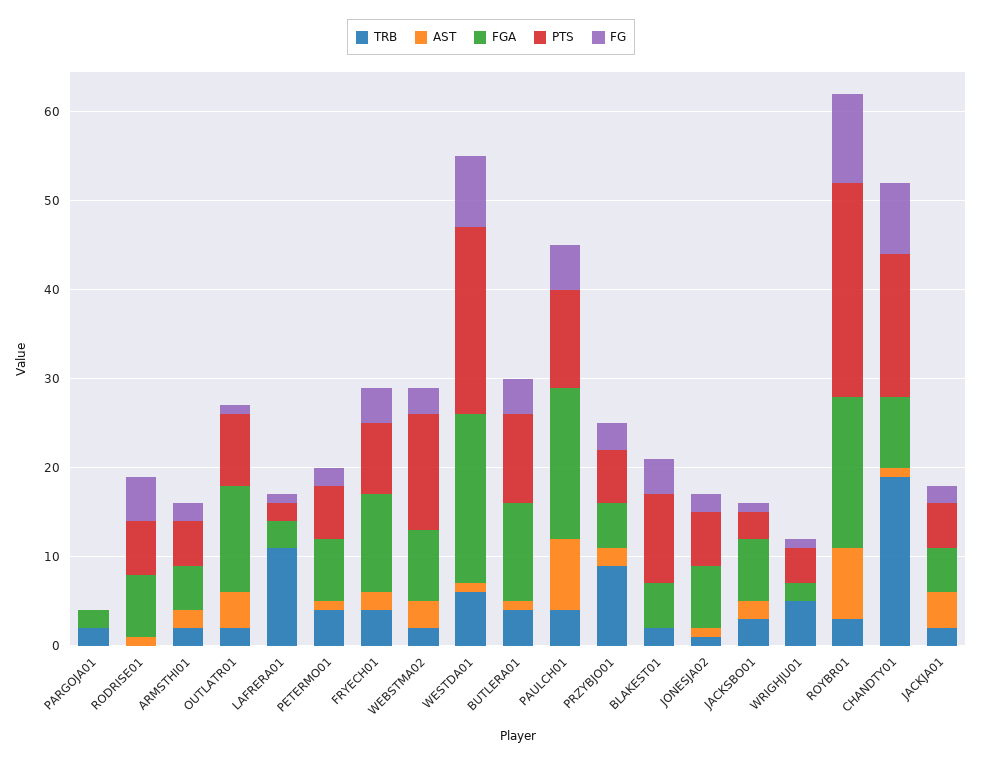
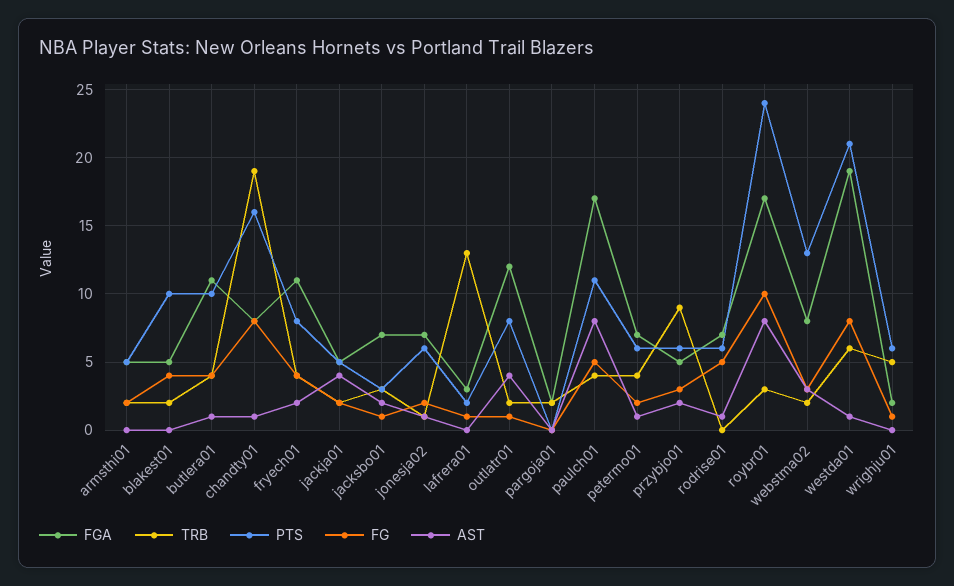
  {
    "TRB": {
      "PARGOJA01": 2,
      "RODRISE01": 0,
      "ARMSTHI01": 2,
      "OUTLATR01": 2,
-     "LAFRERA01": 11,
+     "LAFRERA01": 13,
      "PETERMO01": 4,
      "FRYECH01": 4,
      "WEBSTMA02": 2,
      "WESTDA01": 6,
      "BUTLERA01": 4,
      "PAULCH01": 4,
      "PRZYBJO01": 9,
      "BLAKEST01": 2,
      "JONESJA02": 1,
      "JACKSBO01": 3,
      "WRIGHJU01": 5,
      "ROYBR01": 3,
      "CHANDTY01": 19,
      "JACKJA01": 2
    },
    "AST": {
      "PARGOJA01": 0,
      "RODRISE01": 1,
-     "ARMSTHI01": 2,
+     "ARMSTHI01": 0,
      "OUTLATR01": 4,
      "LAFRERA01": 0,
      "PETERMO01": 1,
      "FRYECH01": 2,
      "WEBSTMA02": 3,
      "WESTDA01": 1,
      "BUTLERA01": 1,
      "PAULCH01": 8,
      "PRZYBJO01": 2,
      "BLAKEST01": 0,
      "JONESJA02": 1,
      "JACKSBO01": 2,
      "WRIGHJU01": 0,
      "ROYBR01": 8,
      "CHANDTY01": 1,
      "JACKJA01": 4
    },
    "FGA": {
      "PARGOJA01": 2,
      "RODRISE01": 7,
      "ARMSTHI01": 5,
      "OUTLATR01": 12,
      "LAFRERA01": 3,
      "PETERMO01": 7,
      "FRYECH01": 11,
      "WEBSTMA02": 8,
      "WESTDA01": 19,
      "BUTLERA01": 11,
      "PAULCH01": 17,
      "PRZYBJO01": 5,
      "BLAKEST01": 5,
      "JONESJA02": 7,
      "JACKSBO01": 7,
      "WRIGHJU01": 2,
      "ROYBR01": 17,
      "CHANDTY01": 8,
      "JACKJA01": 5
    },
    "PTS": {
      "PARGOJA01": 0,
      "RODRISE01": 6,
      "ARMSTHI01": 5,
      "OUTLATR01": 8,
      "LAFRERA01": 2,
      "PETERMO01": 6,
      "FRYECH01": 8,
      "WEBSTMA02": 13,
      "WESTDA01": 21,
      "BUTLERA01": 10,
      "PAULCH01": 11,
      "PRZYBJO01": 6,
      "BLAKEST01": 10,
      "JONESJA02": 6,
      "JACKSBO01": 3,
-     "WRIGHJU01": 4,
+     "WRIGHJU01": 6,
      "ROYBR01": 24,
      "CHANDTY01": 16,
      "JACKJA01": 5
    },
    "FG": {
      "PARGOJA01": 0,
      "RODRISE01": 5,
      "ARMSTHI01": 2,
      "OUTLATR01": 1,
      "LAFRERA01": 1,
      "PETERMO01": 2,
      "FRYECH01": 4,
      "WEBSTMA02": 3,
      "WESTDA01": 8,
      "BUTLERA01": 4,
      "PAULCH01": 5,
      "PRZYBJO01": 3,
      "BLAKEST01": 4,
      "JONESJA02": 2,
      "JACKSBO01": 1,
      "WRIGHJU01": 1,
      "ROYBR01": 10,
      "CHANDTY01": 8,
      "JACKJA01": 2
    }
  }

